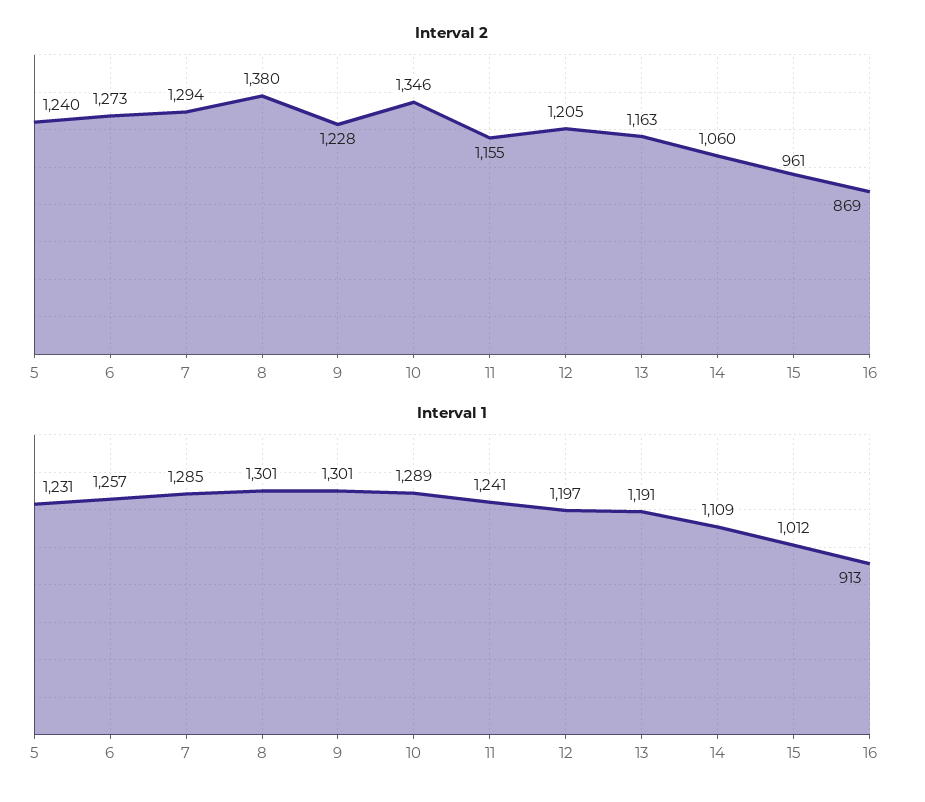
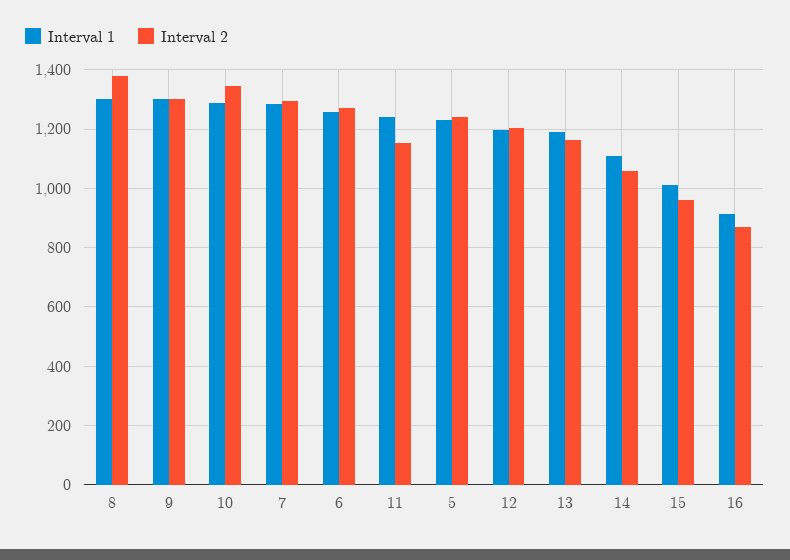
  {
    "Interval 2": {
      "5": 1240,
      "6": 1273,
      "7": 1294,
      "8": 1380,
-     "9": 1228,
+     "9": 1300,
      "10": 1346,
      "11": 1155,
      "12": 1205,
      "13": 1163,
      "14": 1060,
      "15": 961,
      "16": 869
    },
    "Interval 1": {
      "5": 1231,
      "6": 1257,
      "7": 1285,
      "8": 1301,
      "9": 1301,
      "10": 1289,
      "11": 1241,
      "12": 1197,
      "13": 1191,
      "14": 1109,
      "15": 1012,
      "16": 913
    }
  }

